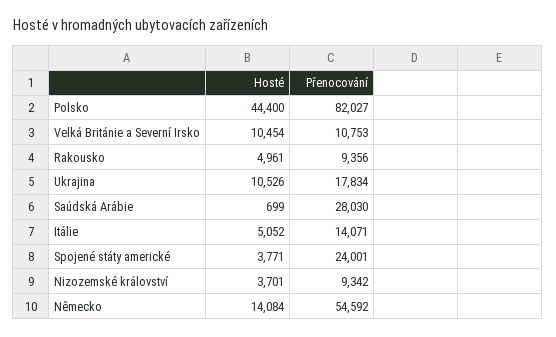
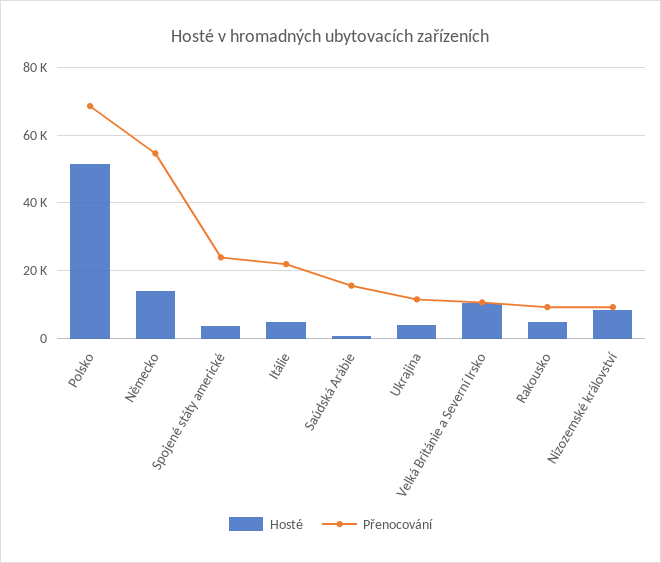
  {
    "Hosté": {
-     "Polsko": 44400,
+     "Polsko": 52000,
      "Velká Británie a Severní Irsko": 10454,
      "Rakousko": 4961,
-     "Ukrajina": 10526,
+     "Ukrajina": 4000,
      "Saúdská Arábie": 699,
      "Itálie": 5052,
      "Spojené státy americké": 3771,
-     "Nizozemské království": 3701,
+     "Nizozemské království": 8000,
      "Německo": 14084
    },
    "Přenocování": {
-     "Polsko": 82027,
+     "Polsko": 68000,
      "Velká Británie a Severní Irsko": 10753,
      "Rakousko": 9356,
-     "Ukrajina": 17834,
+     "Ukrajina": 12000,
-     "Saúdská Arábie": 28030,
+     "Saúdská Arábie": 16000,
-     "Itálie": 14071,
+     "Itálie": 22000,
      "Spojené státy americké": 24001,
      "Nizozemské království": 9342,
      "Německo": 54592
    }
  }

